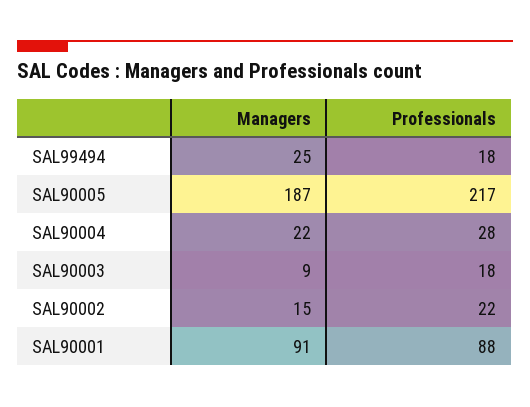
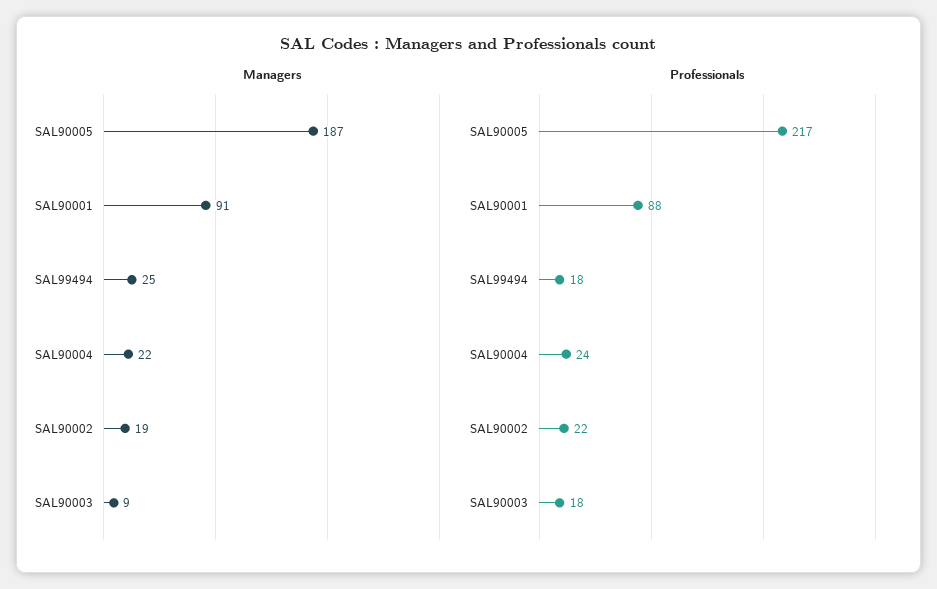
  {
    "Managers": {
      "SAL99494": 25,
      "SAL90005": 187,
      "SAL90004": 22,
      "SAL90003": 9,
-     "SAL90002": 15,
+     "SAL90002": 19,
      "SAL90001": 91
    },
    "Professionals": {
      "SAL99494": 18,
      "SAL90005": 217,
-     "SAL90004": 28,
+     "SAL90004": 24,
      "SAL90003": 18,
      "SAL90002": 22,
      "SAL90001": 88
    }
  }

